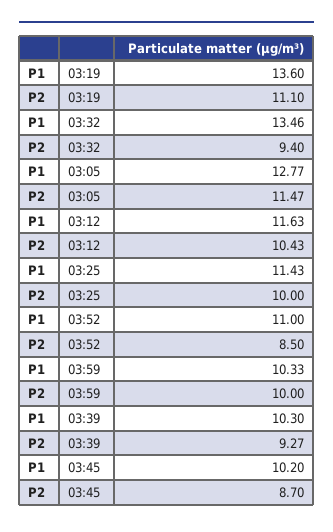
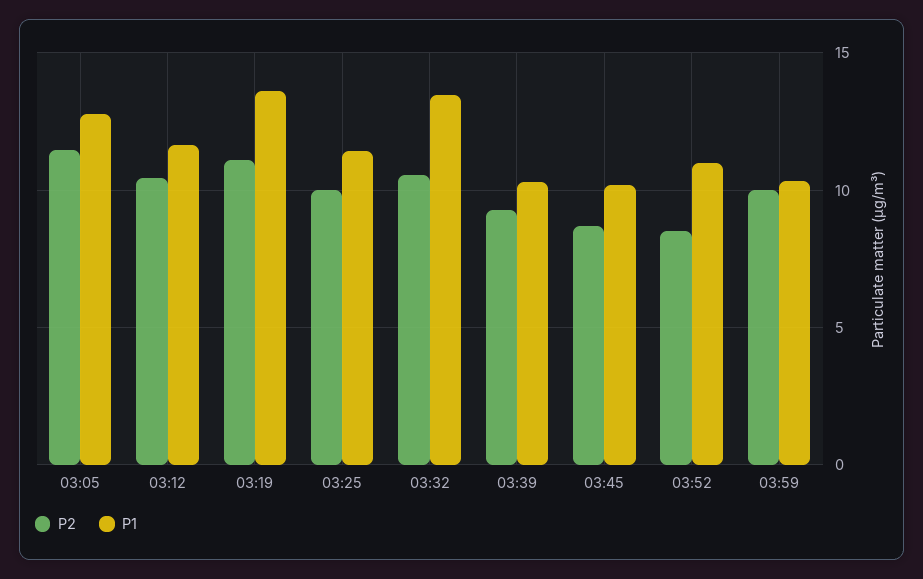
  {
    "P1": {
      "03:19": 13.6,
      "03:32": 13.46,
      "03:05": 12.77,
      "03:12": 11.63,
      "03:25": 11.43,
      "03:52": 11,
      "03:59": 10.33,
      "03:39": 10.3,
      "03:45": 10.2
    },
    "P2": {
      "03:19": 11.1,
-     "03:32": 9.4,
+     "03:32": 10.5,
      "03:05": 11.47,
      "03:12": 10.43,
      "03:25": 10,
      "03:52": 8.5,
      "03:59": 10,
      "03:39": 9.27,
      "03:45": 8.7
    }
  }

